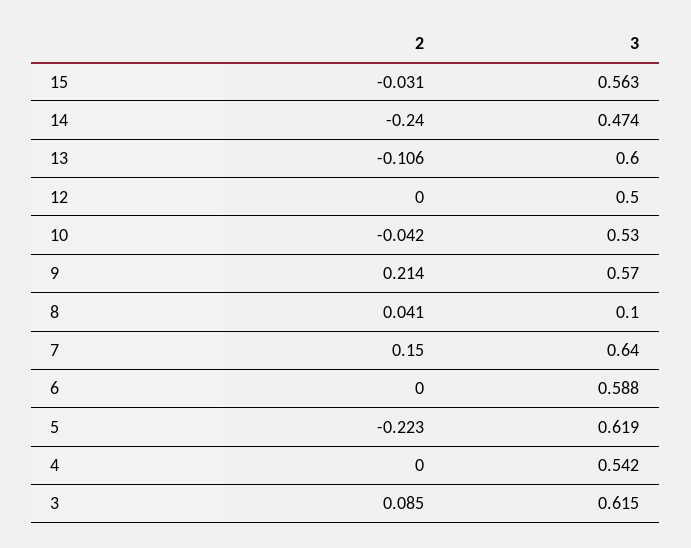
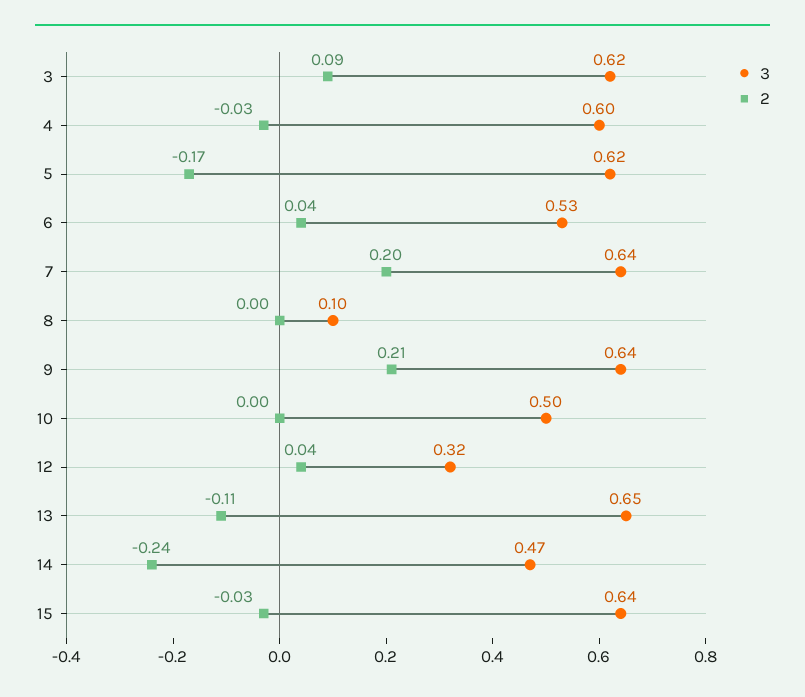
  {
    "2": {
      "15": -0.031,
      "14": -0.24,
      "13": -0.106,
-     "12": 0,
+     "12": 0.04,
-     "10": -0.042,
+     "10": 0,
      "9": 0.214,
-     "8": 0.041,
+     "8": 0,
-     "7": 0.15,
+     "7": 0.2,
-     "6": 0,
+     "6": 0.04,
-     "5": -0.223,
+     "5": -0.17,
-     "4": 0,
+     "4": -0.03,
      "3": 0.085
    },
    "3": {
-     "15": 0.563,
+     "15": 0.64,
      "14": 0.474,
-     "13": 0.6,
+     "13": 0.65,
-     "12": 0.5,
+     "12": 0.32,
-     "10": 0.53,
+     "10": 0.5,
-     "9": 0.57,
+     "9": 0.64,
      "8": 0.1,
      "7": 0.64,
-     "6": 0.588,
+     "6": 0.53,
      "5": 0.619,
-     "4": 0.542,
+     "4": 0.6,
      "3": 0.615
    }
  }

